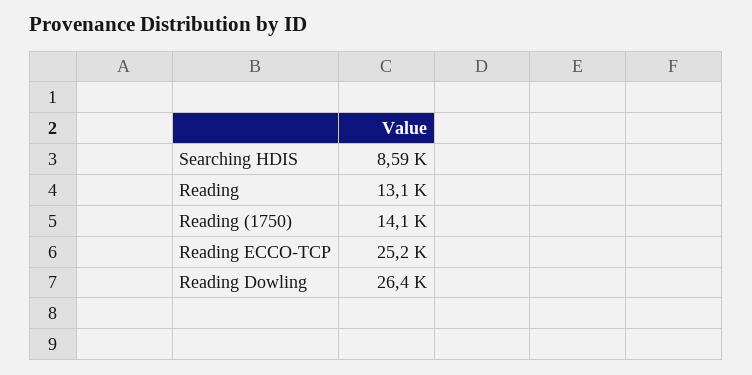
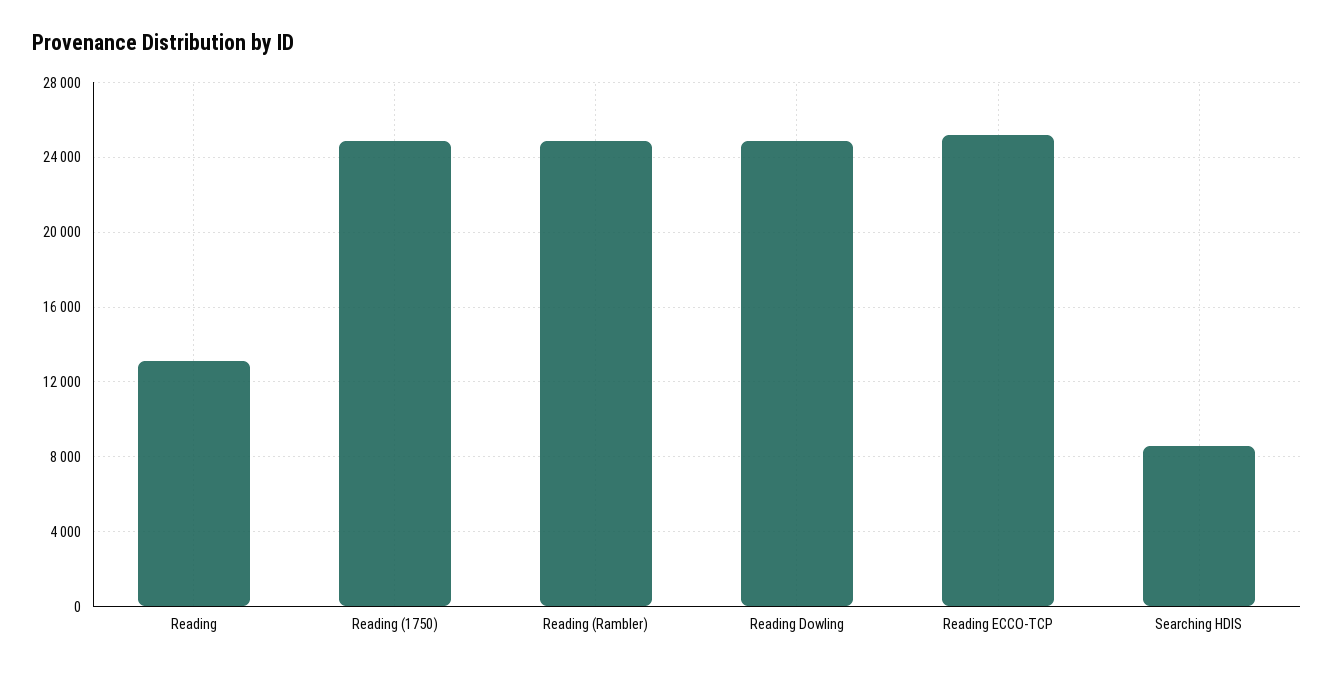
  {
    "Searching HDIS": 8590,
    "Reading": 13100,
-   "Reading (1750)": 14100,
+   "Reading (1750)": 25000,
    "Reading ECCO-TCP": 25200,
-   "Reading Dowling": 26400
+   "Reading Dowling": 25000,
+   "Reading (Rambler)": 25000
  }

